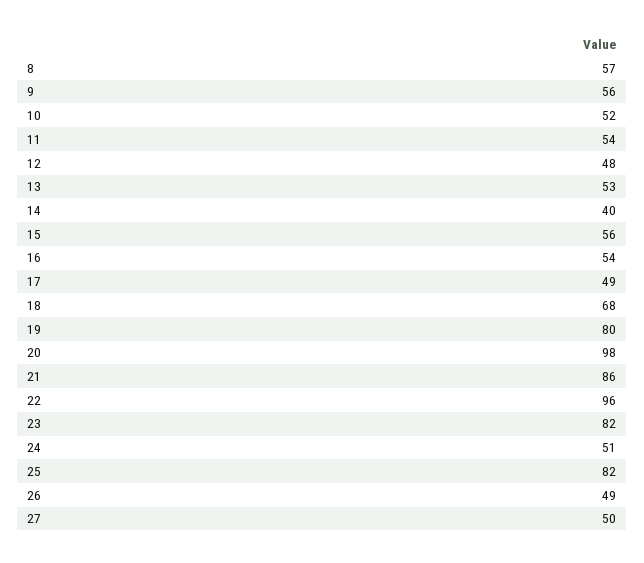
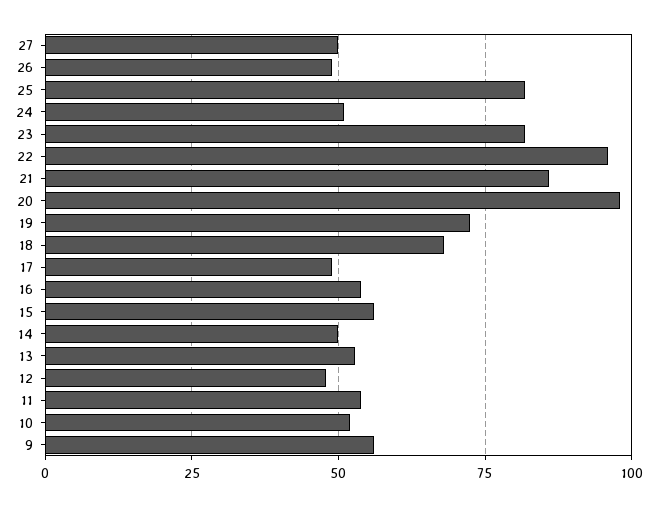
  {
-   "8": 57,
    "9": 56,
    "10": 52,
    "11": 54,
    "12": 48,
    "13": 53,
-   "14": 40,
+   "14": 50,
    "15": 56,
    "16": 54,
    "17": 49,
    "18": 68,
-   "19": 80,
+   "19": 72.5,
    "20": 98,
    "21": 86,
    "22": 96,
    "23": 82,
    "24": 51,
    "25": 82,
    "26": 49,
    "27": 50
  }

